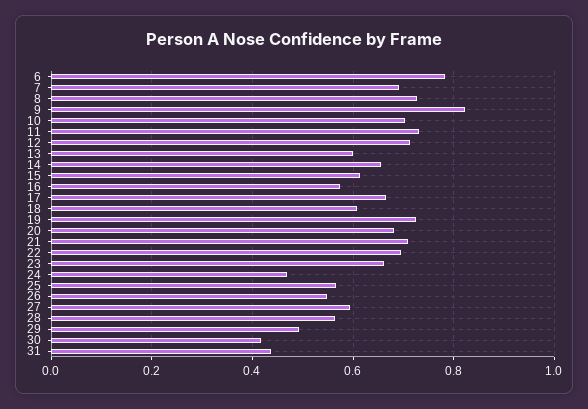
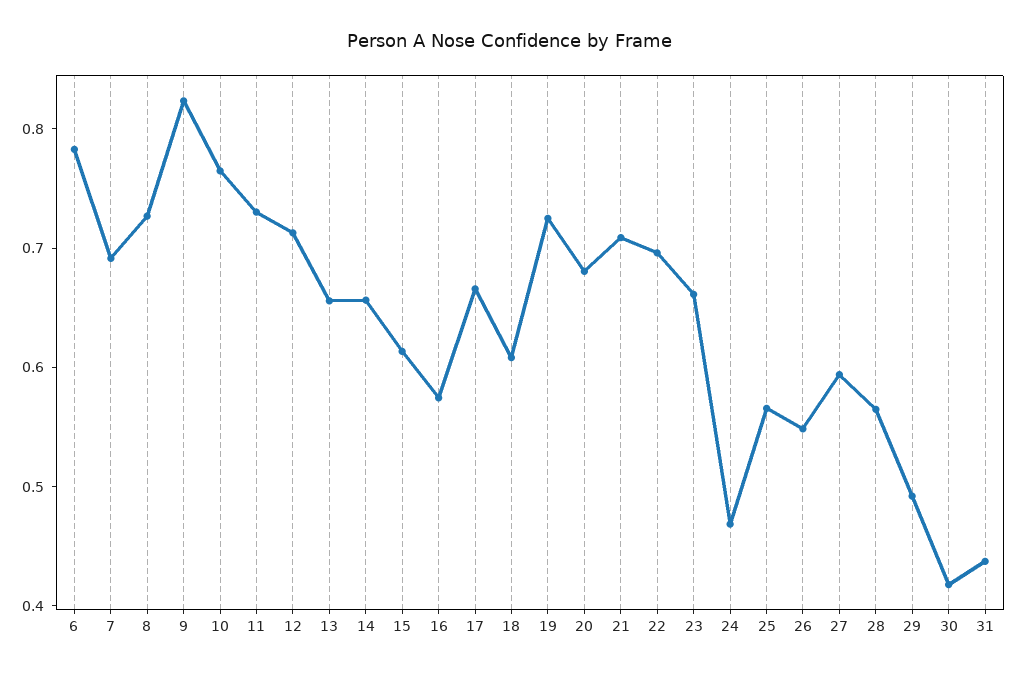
  {
    "6": 0.78,
    "7": 0.7,
    "8": 0.72,
    "9": 0.82,
-   "10": 0.7,
+   "10": 0.76,
    "11": 0.74,
    "12": 0.72,
-   "13": 0.6,
+   "13": 0.66,
    "14": 0.66,
    "15": 0.62,
    "16": 0.58,
    "17": 0.66,
    "18": 0.6,
    "19": 0.72,
    "20": 0.68,
    "21": 0.7,
    "22": 0.7,
    "23": 0.66,
    "24": 0.46,
    "25": 0.56,
    "26": 0.54,
    "27": 0.6,
    "28": 0.56,
    "29": 0.5,
    "30": 0.42,
    "31": 0.44
  }

